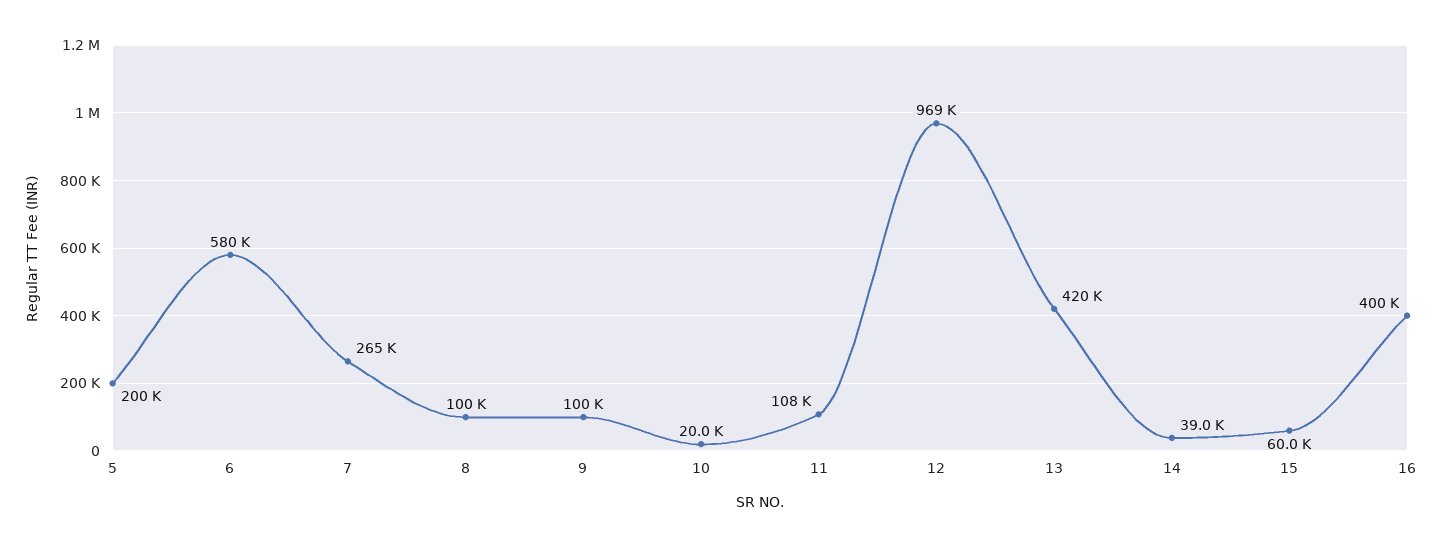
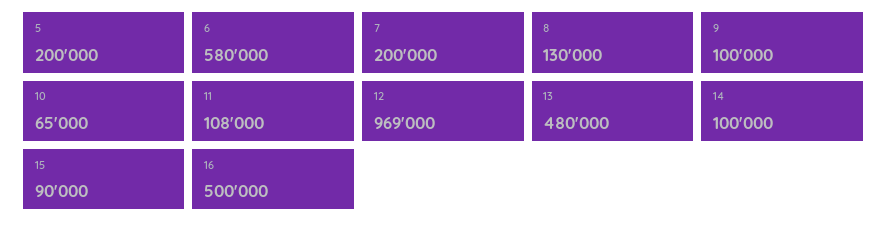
  {
    "5": 200000,
    "6": 580000,
-   "7": 265000,
+   "7": 200000,
-   "8": 100000,
+   "8": 130000,
    "9": 100000,
-   "10": 20000,
+   "10": 65000,
    "11": 108000,
    "12": 969000,
-   "13": 420000,
+   "13": 480000,
-   "14": 39000,
+   "14": 100000,
-   "15": 60000,
+   "15": 90000,
-   "16": 400000
+   "16": 500000
  }

